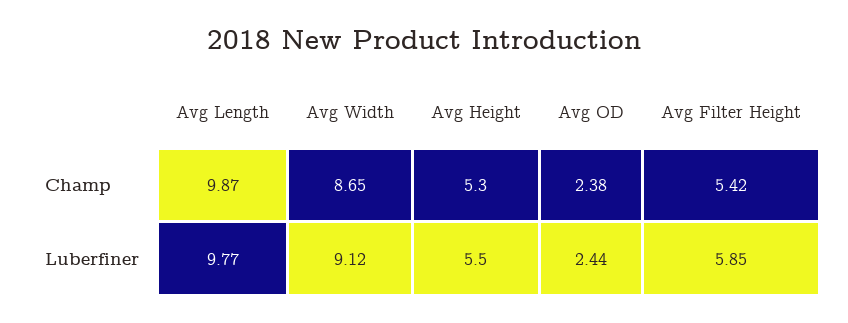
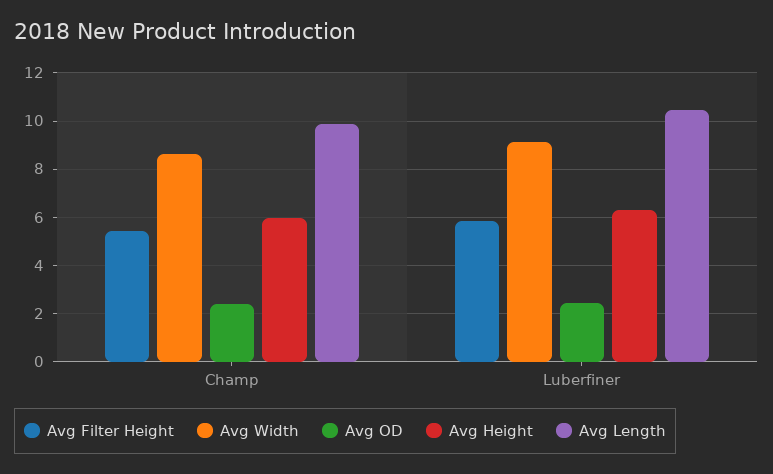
  {
    "Avg Length": {
      "Champ": 9.87,
-     "Luberfiner": 9.77
+     "Luberfiner": 10.5
    },
    "Avg Width": {
      "Champ": 8.65,
      "Luberfiner": 9.12
    },
    "Avg Height": {
-     "Champ": 5.3,
+     "Champ": 6,
-     "Luberfiner": 5.5
+     "Luberfiner": 6.25
    },
    "Avg OD": {
      "Champ": 2.38,
      "Luberfiner": 2.44
    },
    "Avg Filter Height": {
      "Champ": 5.42,
      "Luberfiner": 5.85
    }
  }

